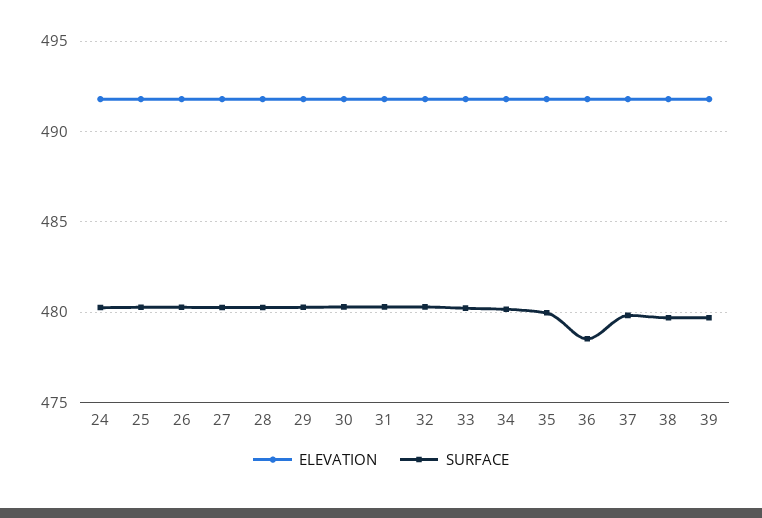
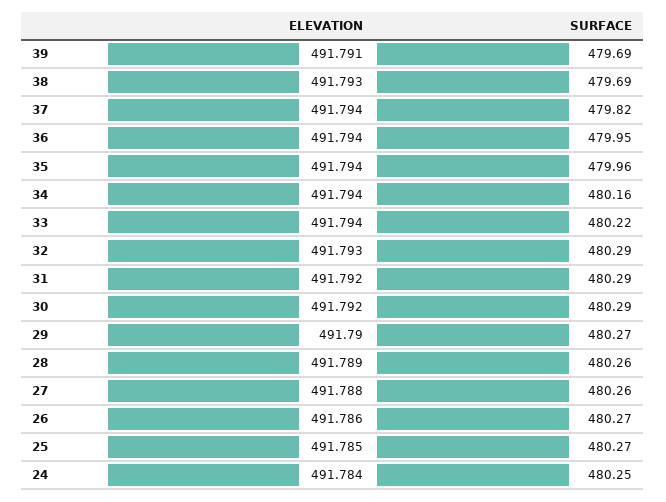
  {
    "ELEVATION": {
      "24": 491.784,
      "25": 491.785,
      "26": 491.786,
      "27": 491.788,
      "28": 491.789,
      "29": 491.79,
      "30": 491.792,
      "31": 491.792,
      "32": 491.793,
      "33": 491.794,
      "34": 491.794,
      "35": 491.794,
      "36": 491.794,
      "37": 491.794,
      "38": 491.793,
      "39": 491.791
    },
    "SURFACE": {
      "24": 480.25,
      "25": 480.27,
      "26": 480.27,
      "27": 480.26,
      "28": 480.26,
      "29": 480.27,
      "30": 480.29,
      "31": 480.29,
      "32": 480.29,
      "33": 480.22,
      "34": 480.16,
      "35": 479.96,
-     "36": 478.5,
+     "36": 479.95,
      "37": 479.82,
      "38": 479.69,
      "39": 479.69
    }
  }

